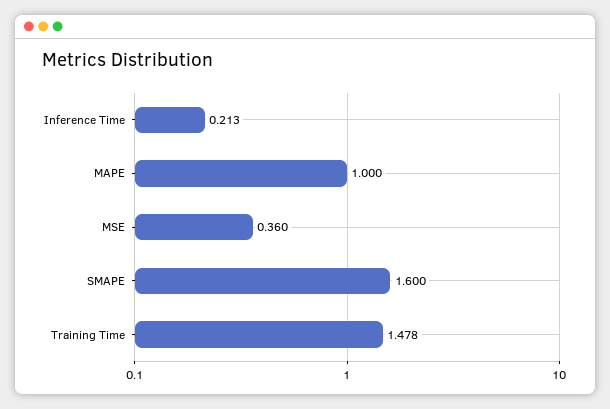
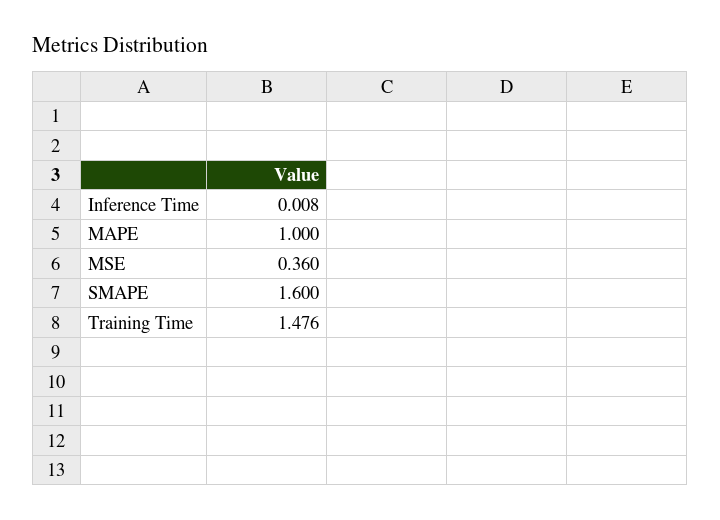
  {
-   "Inference Time": 0.213,
+   "Inference Time": 0.008,
    "MAPE": 1,
    "MSE": 0.36,
    "SMAPE": 1.6,
-   "Training Time": 1.478
+   "Training Time": 1.476
  }

